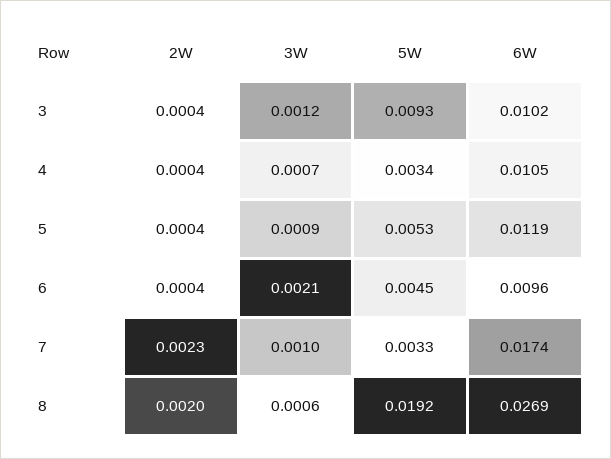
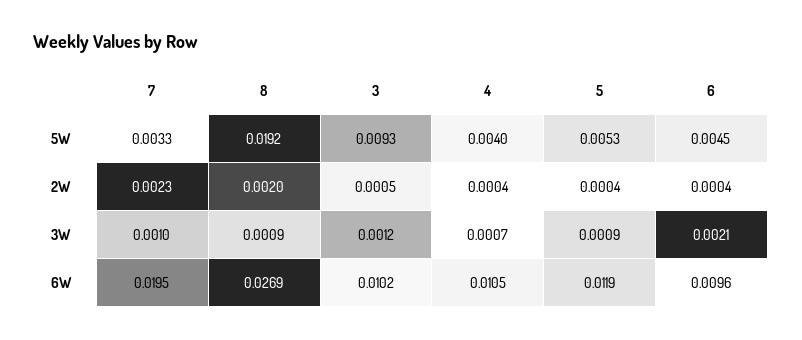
  {
    "2W": {
-     "3": 0.0004,
+     "3": 0.0005,
      "4": 0.0004,
      "5": 0.0004,
      "6": 0.0004,
      "7": 0.0023,
      "8": 0.002
    },
    "3W": {
      "3": 0.0012,
      "4": 0.0007,
      "5": 0.0009,
      "6": 0.0021,
      "7": 0.001,
-     "8": 0.0006
+     "8": 0.0009
    },
    "5W": {
      "3": 0.0093,
-     "4": 0.0034,
+     "4": 0.004,
      "5": 0.0053,
      "6": 0.0045,
      "7": 0.0033,
      "8": 0.0192
    },
    "6W": {
      "3": 0.0102,
      "4": 0.0105,
      "5": 0.0119,
      "6": 0.0096,
-     "7": 0.0174,
+     "7": 0.0195,
      "8": 0.0269
    }
  }

